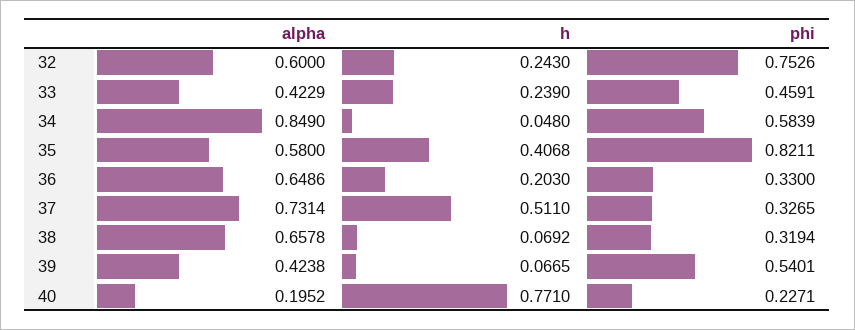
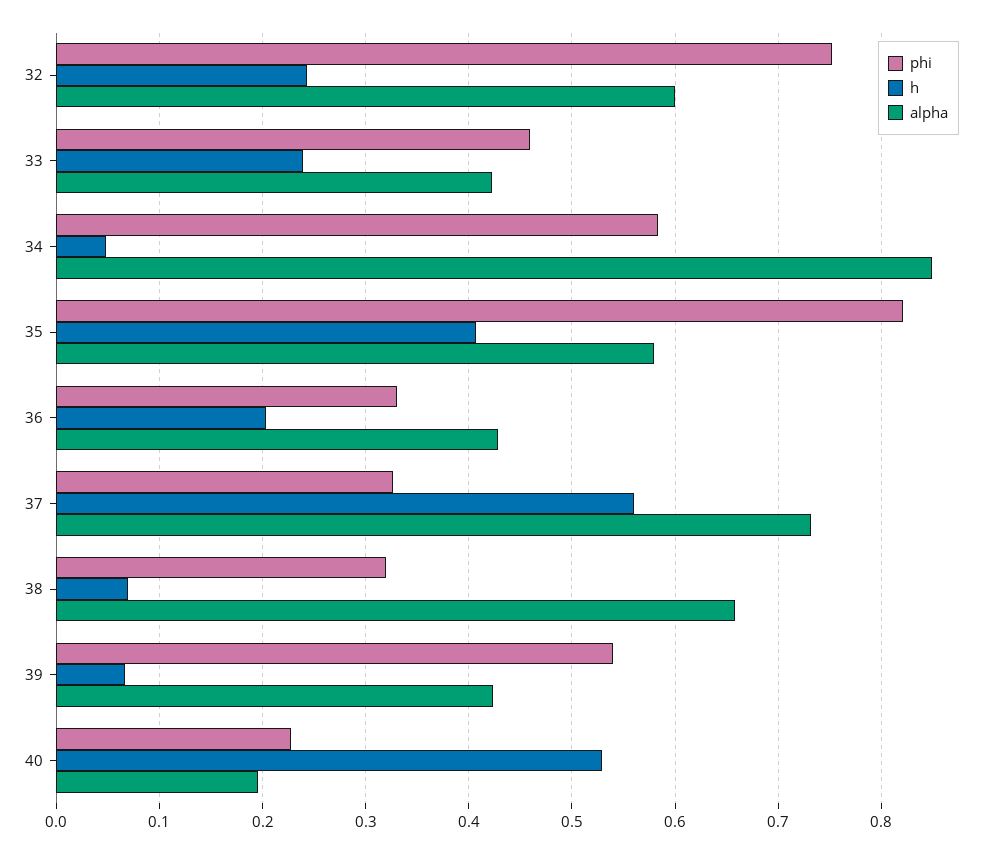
  {
    "alpha": {
      "32": 0.6,
      "33": 0.4229,
      "34": 0.849,
      "35": 0.58,
-     "36": 0.6486,
+     "36": 0.43,
      "37": 0.7314,
      "38": 0.6578,
      "39": 0.4238,
      "40": 0.1952
    },
    "h": {
      "32": 0.243,
      "33": 0.239,
      "34": 0.048,
      "35": 0.4068,
      "36": 0.203,
-     "37": 0.511,
+     "37": 0.56,
      "38": 0.0692,
      "39": 0.0665,
-     "40": 0.771
+     "40": 0.53
    },
    "phi": {
      "32": 0.7526,
      "33": 0.4591,
      "34": 0.5839,
      "35": 0.8211,
      "36": 0.33,
      "37": 0.3265,
      "38": 0.3194,
      "39": 0.5401,
      "40": 0.2271
    }
  }

